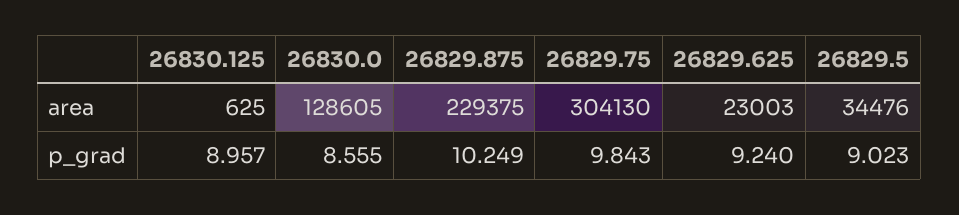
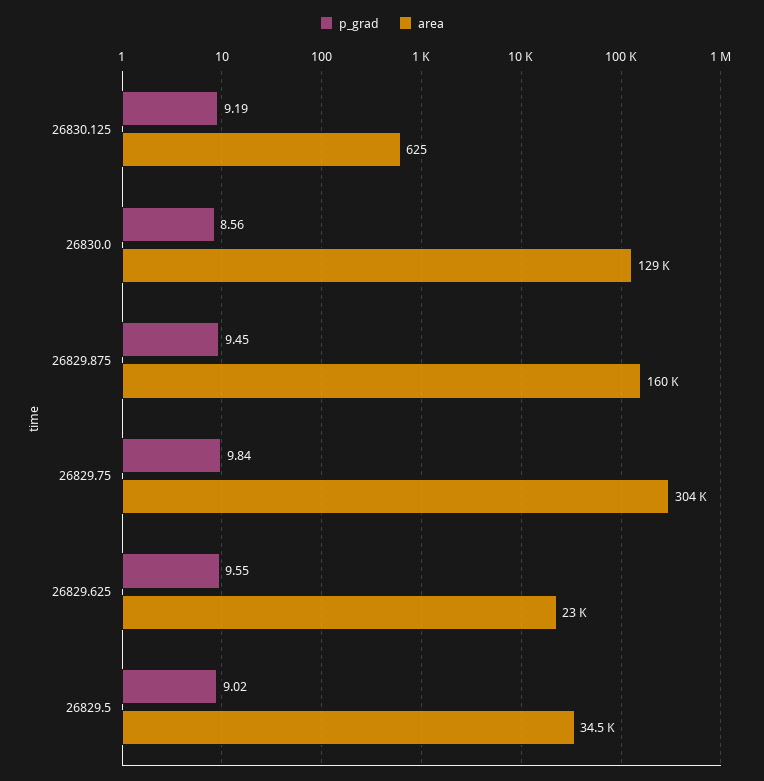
  {
    "area": {
      "26830.125": 625,
      "26830.0": 128605,
-     "26829.875": 229375,
+     "26829.875": 160000,
      "26829.75": 304130,
      "26829.625": 23003,
      "26829.5": 34476
    },
    "p_grad": {
-     "26830.125": 8.957,
+     "26830.125": 9.19,
      "26830.0": 8.555,
-     "26829.875": 10.249,
+     "26829.875": 9.45,
      "26829.75": 9.843,
-     "26829.625": 9.24,
+     "26829.625": 9.55,
      "26829.5": 9.023
    }
  }

